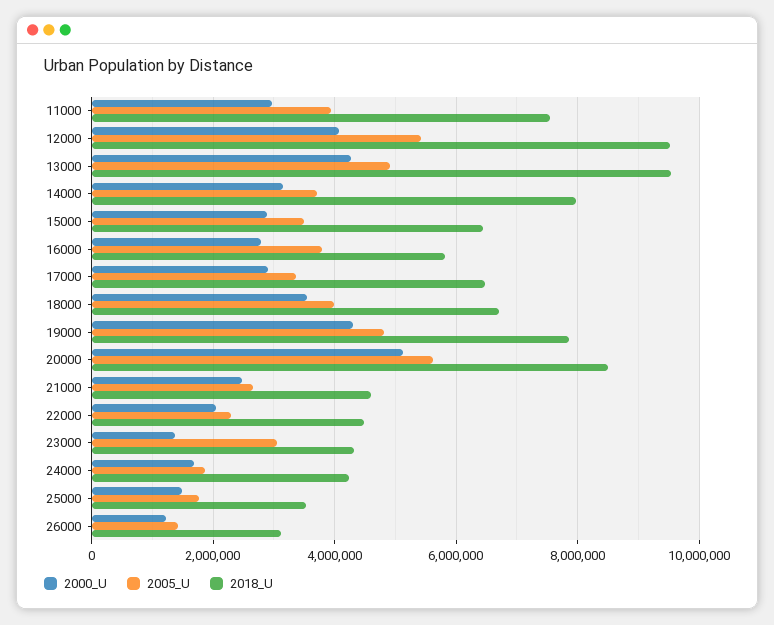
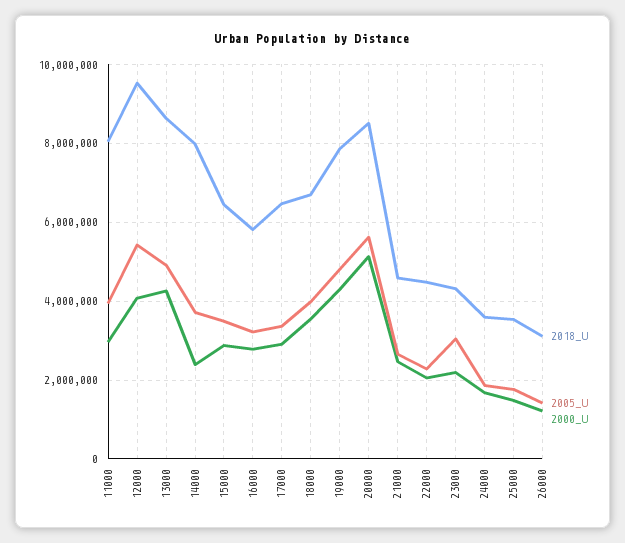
  {
    "2000_U": {
      "11000": 3000000,
      "12000": 4000000,
      "13000": 4200000,
-     "14000": 3200000,
+     "14000": 2400000,
      "15000": 2800000,
      "16000": 2800000,
      "17000": 3000000,
      "18000": 3600000,
      "19000": 4200000,
      "20000": 5200000,
      "21000": 2400000,
      "22000": 2000000,
-     "23000": 1400000,
+     "23000": 2200000,
      "24000": 1600000,
      "25000": 1400000,
      "26000": 1200000
    },
    "2005_U": {
      "11000": 4000000,
      "12000": 5400000,
      "13000": 5000000,
      "14000": 3800000,
      "15000": 3400000,
-     "16000": 3800000,
+     "16000": 3200000,
      "17000": 3400000,
      "18000": 4000000,
      "19000": 4800000,
      "20000": 5600000,
      "21000": 2600000,
      "22000": 2200000,
      "23000": 3000000,
      "24000": 1800000,
      "25000": 1800000,
      "26000": 1400000
    },
    "2018_U": {
-     "11000": 7600000,
+     "11000": 8000000,
      "12000": 9600000,
-     "13000": 9600000,
+     "13000": 8600000,
      "14000": 8000000,
      "15000": 6400000,
      "16000": 5800000,
      "17000": 6400000,
      "18000": 6800000,
      "19000": 7800000,
      "20000": 8600000,
      "21000": 4600000,
      "22000": 4400000,
      "23000": 4400000,
-     "24000": 4200000,
+     "24000": 3600000,
      "25000": 3600000,
      "26000": 3200000
    }
  }

